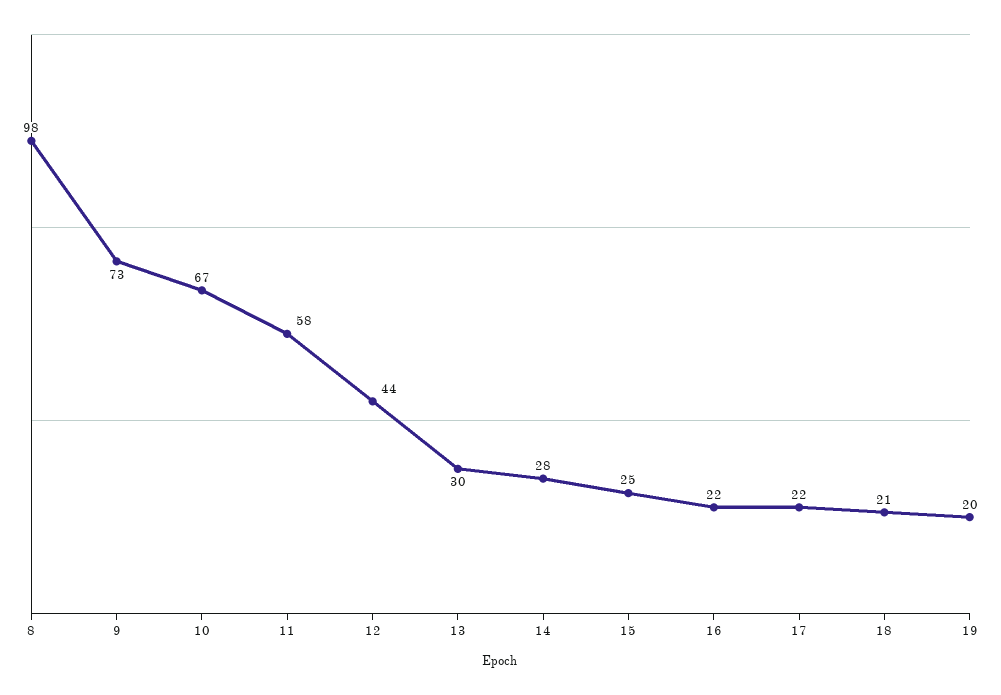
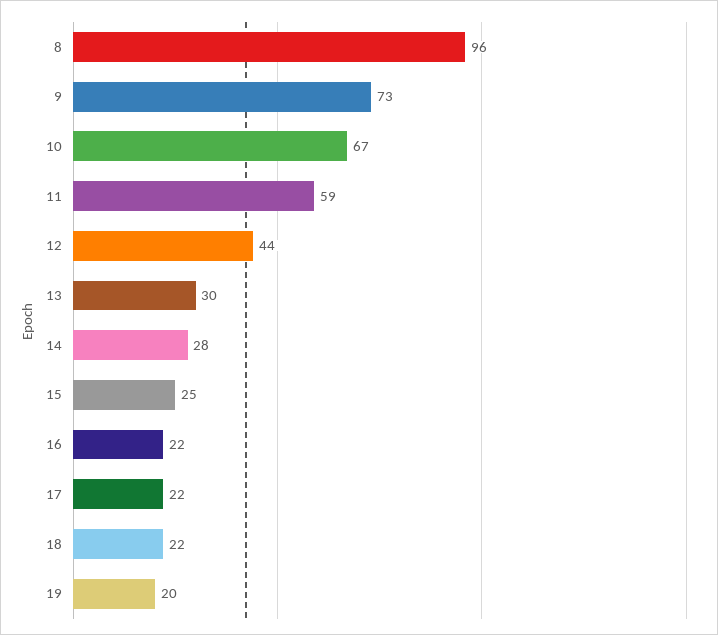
  {
-   "8": 98,
+   "8": 96,
    "9": 73,
    "10": 67,
-   "11": 58,
+   "11": 59,
    "12": 44,
    "13": 30,
    "14": 28,
    "15": 25,
    "16": 22,
    "17": 22,
-   "18": 21,
+   "18": 22,
    "19": 20
  }

